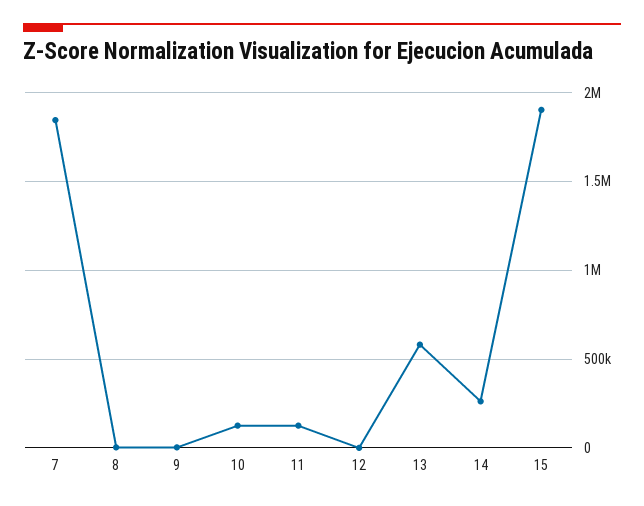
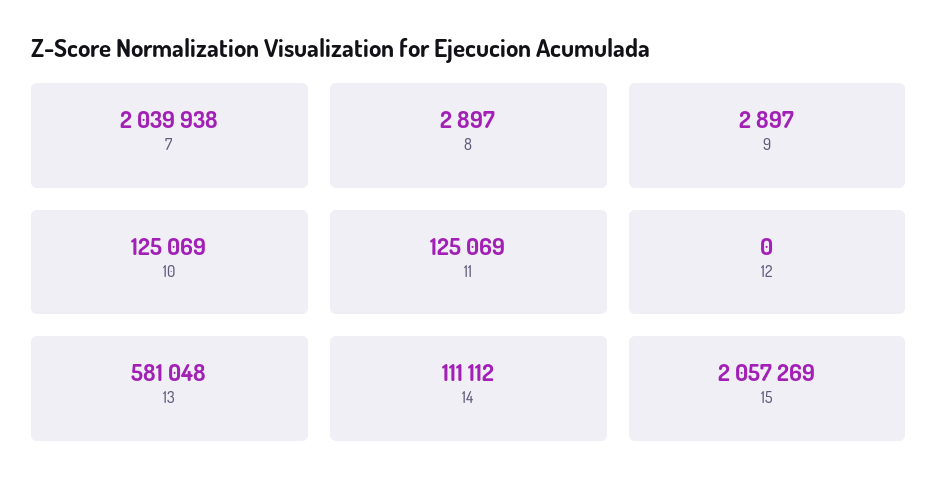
  {
-   "7": 1850000,
+   "7": 2039938,
    "8": 2897,
    "9": 2897,
    "10": 125069,
    "11": 125069,
    "12": 0,
    "13": 581048,
-   "14": 250000,
+   "14": 111112,
-   "15": 1900000
+   "15": 2057269
  }

